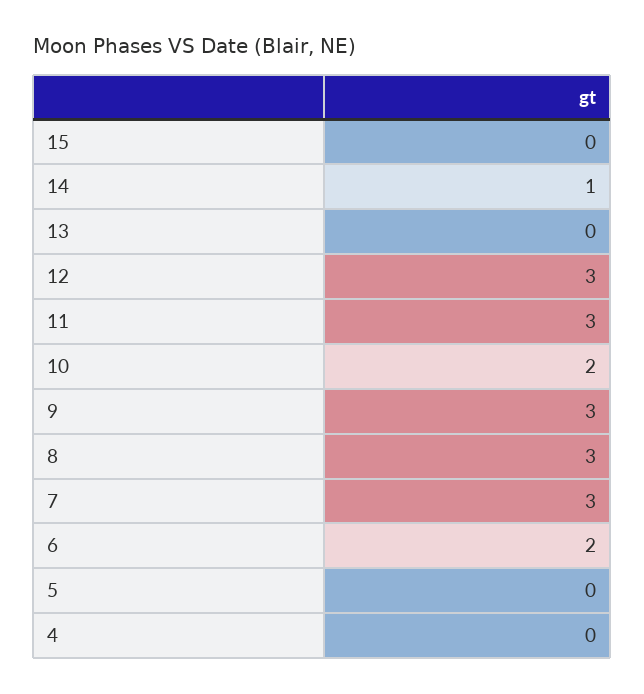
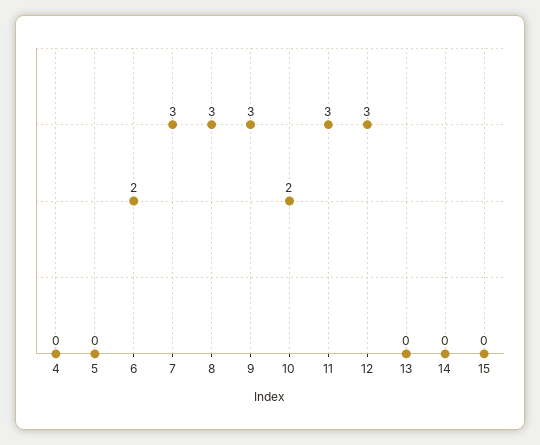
  {
    "15": 0,
-   "14": 1,
+   "14": 0,
    "13": 0,
    "12": 3,
    "11": 3,
    "10": 2,
    "9": 3,
    "8": 3,
    "7": 3,
    "6": 2,
    "5": 0,
    "4": 0
  }

